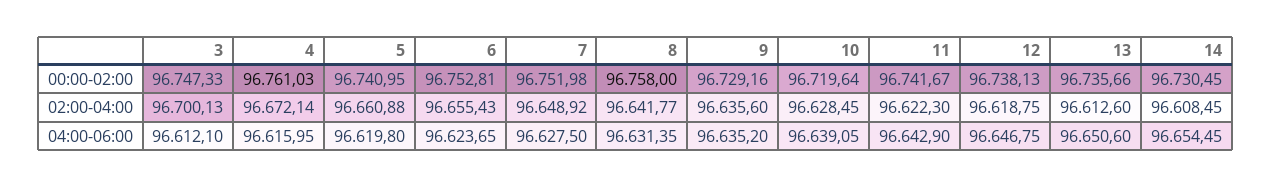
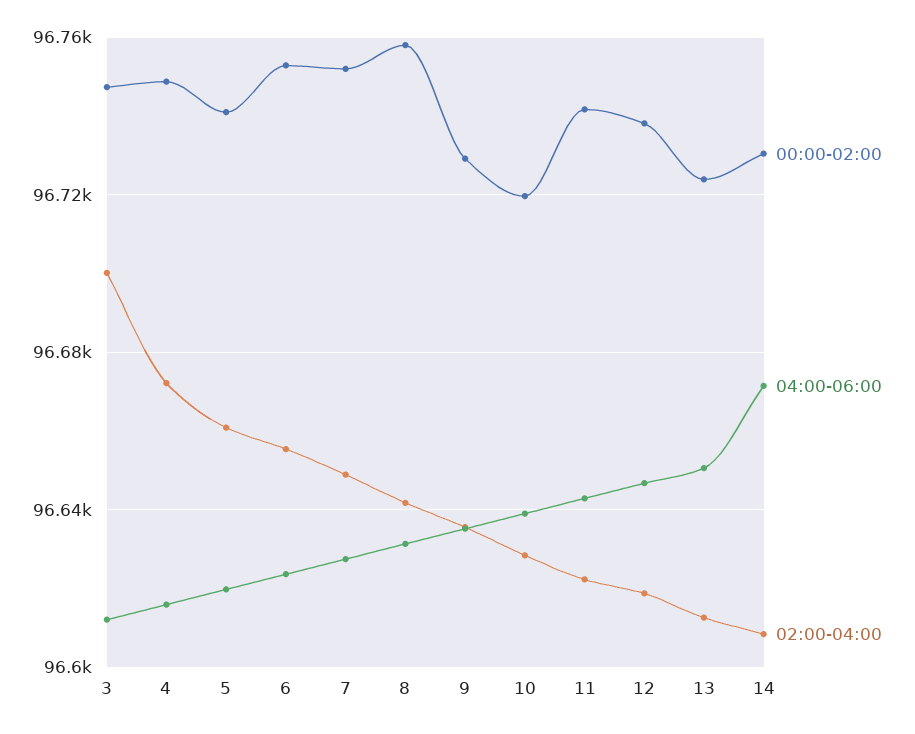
  {
    "00:00-02:00": {
      "3": 96747.33,
-     "4": 96761.03,
+     "4": 96750,
      "5": 96740.95,
      "6": 96752.81,
      "7": 96751.98,
      "8": 96758,
      "9": 96729.16,
      "10": 96719.64,
      "11": 96741.67,
      "12": 96738.13,
-     "13": 96735.66,
+     "13": 96725,
      "14": 96730.45
    },
    "02:00-04:00": {
      "3": 96700.13,
      "4": 96672.14,
      "5": 96660.88,
      "6": 96655.43,
      "7": 96648.92,
      "8": 96641.77,
      "9": 96635.6,
      "10": 96628.45,
      "11": 96622.3,
      "12": 96618.75,
      "13": 96612.6,
      "14": 96608.45
    },
    "04:00-06:00": {
      "3": 96612.1,
      "4": 96615.95,
      "5": 96619.8,
      "6": 96623.65,
      "7": 96627.5,
      "8": 96631.35,
      "9": 96635.2,
      "10": 96639.05,
      "11": 96642.9,
      "12": 96646.75,
      "13": 96650.6,
-     "14": 96654.45
+     "14": 96670
    }
  }

